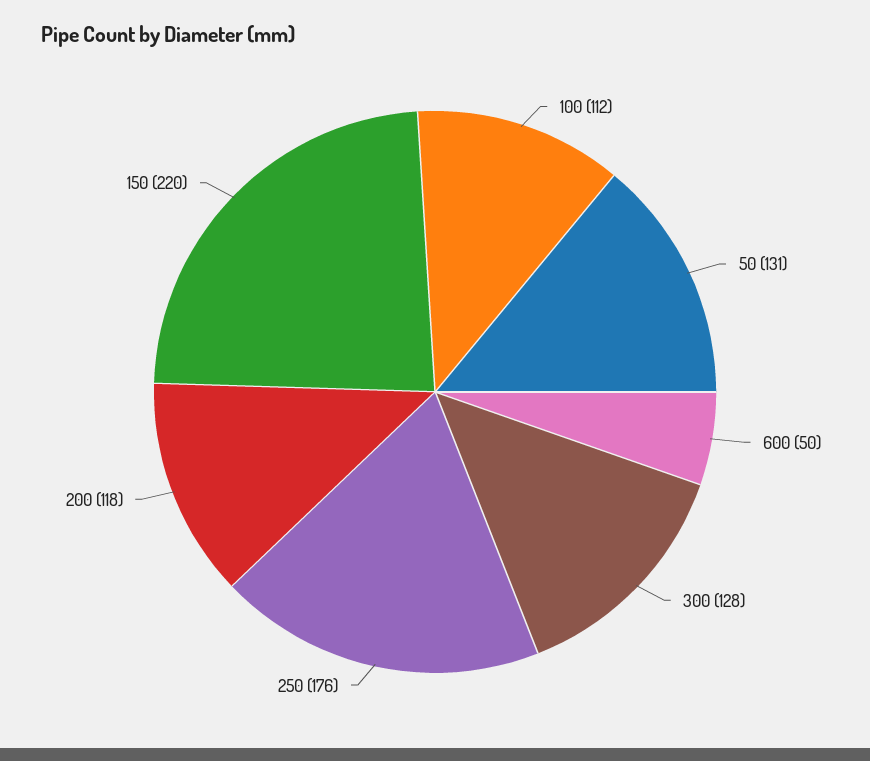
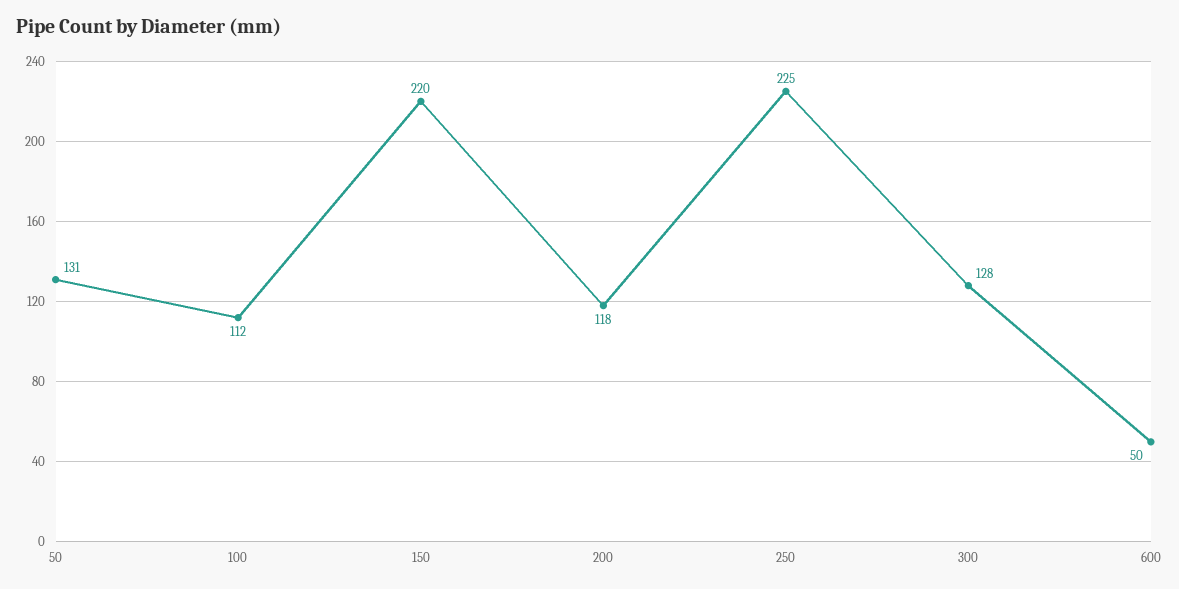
  {
    "100": 112,
    "50": 131,
    "600": 50,
    "300": 128,
-   "250": 176,
+   "250": 225,
    "200": 118,
    "150": 220
  }

